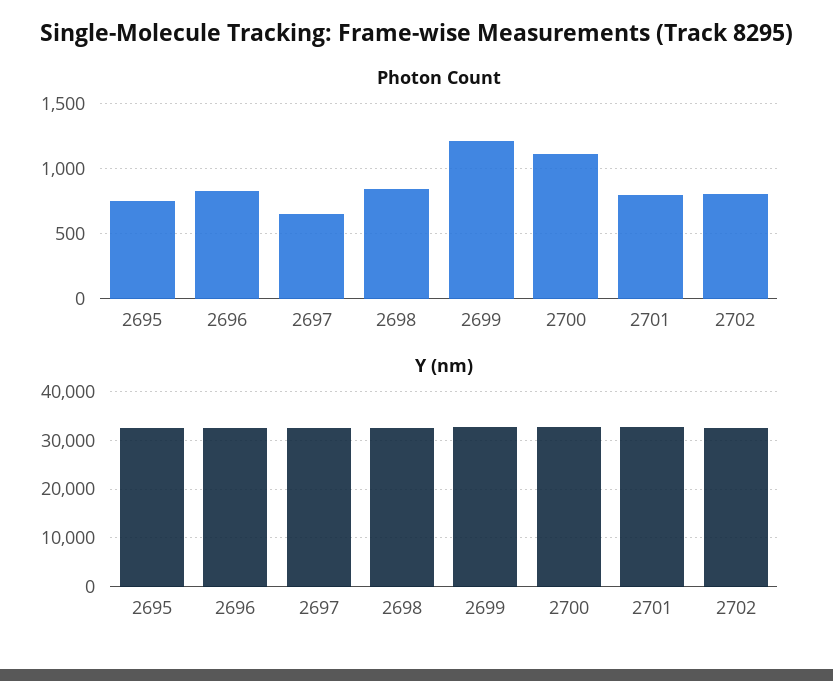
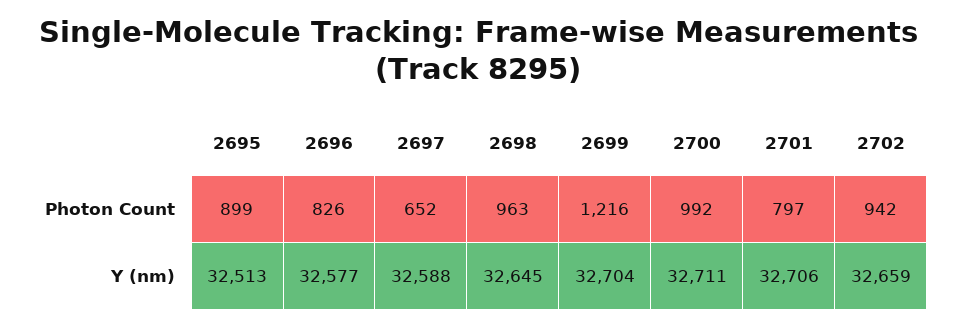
  {
    "Photon Count": {
-     "2695": 750,
+     "2695": 899,
      "2696": 826,
      "2697": 652,
-     "2698": 850,
+     "2698": 963,
      "2699": 1216,
-     "2700": 1100,
+     "2700": 992,
      "2701": 797,
-     "2702": 800
+     "2702": 942
    },
    "Y (nm)": {
      "2695": 32513,
      "2696": 32577,
      "2697": 32588,
      "2698": 32645,
      "2699": 32704,
      "2700": 32711,
      "2701": 32706,
      "2702": 32659
    }
  }

